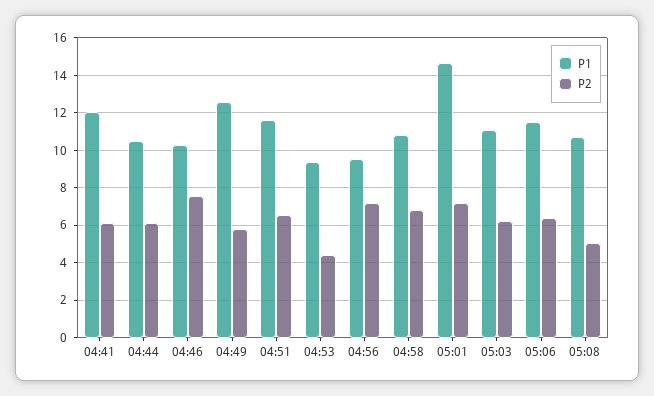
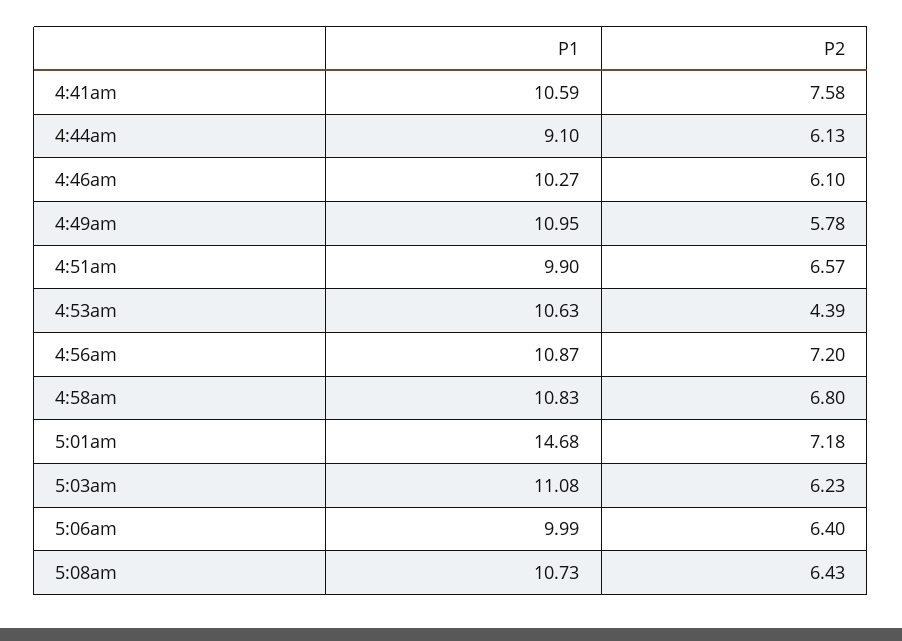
  {
    "P1": {
-     "04:41": 12,
+     "04:41": 10.59,
-     "04:44": 10.5,
+     "04:44": 9.1,
      "04:46": 10.27,
-     "04:49": 12.5,
+     "04:49": 10.95,
-     "04:51": 11.5,
+     "04:51": 9.9,
-     "04:53": 9.5,
+     "04:53": 10.63,
-     "04:56": 9.5,
+     "04:56": 10.87,
      "04:58": 10.83,
      "05:01": 14.68,
      "05:03": 11.08,
-     "05:06": 11.5,
+     "05:06": 9.99,
      "05:08": 10.73
    },
    "P2": {
-     "04:41": 6,
+     "04:41": 7.58,
      "04:44": 6.13,
-     "04:46": 7.5,
+     "04:46": 6.1,
      "04:49": 5.78,
      "04:51": 6.57,
      "04:53": 4.39,
      "04:56": 7.2,
      "04:58": 6.8,
      "05:01": 7.18,
      "05:03": 6.23,
      "05:06": 6.4,
-     "05:08": 5
+     "05:08": 6.43
    }
  }

